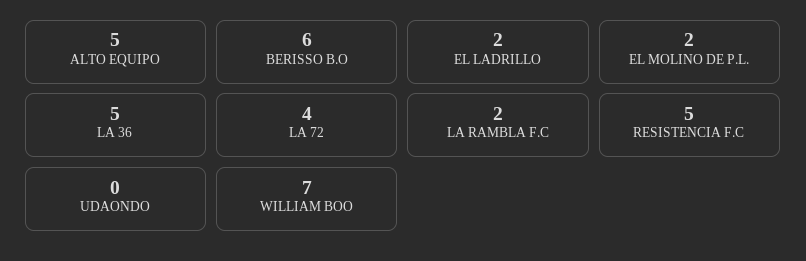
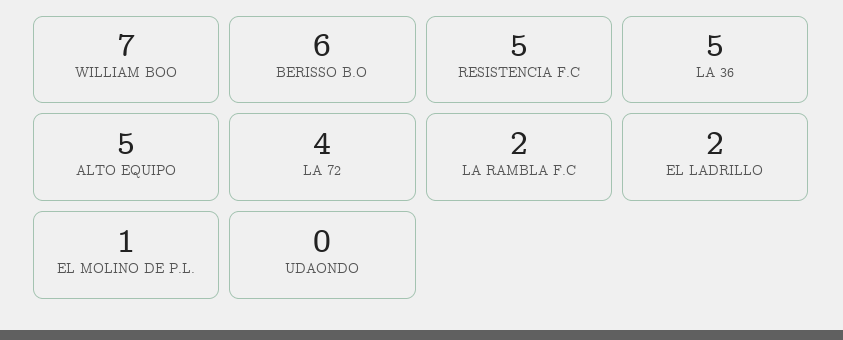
  {
    "ALTO EQUIPO": 5,
    "BERISSO B.O": 6,
    "EL LADRILLO": 2,
-   "EL MOLINO DE P.L.": 2,
+   "EL MOLINO DE P.L.": 1,
    "LA 36": 5,
    "LA 72": 4,
    "LA RAMBLA F.C": 2,
    "RESISTENCIA F.C": 5,
    "UDAONDO": 0,
    "WILLIAM BOO": 7
  }

